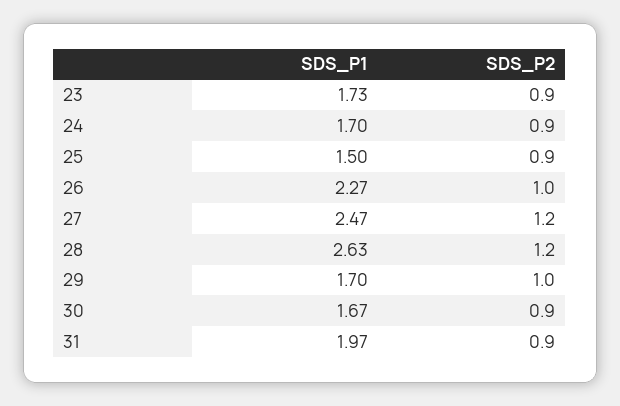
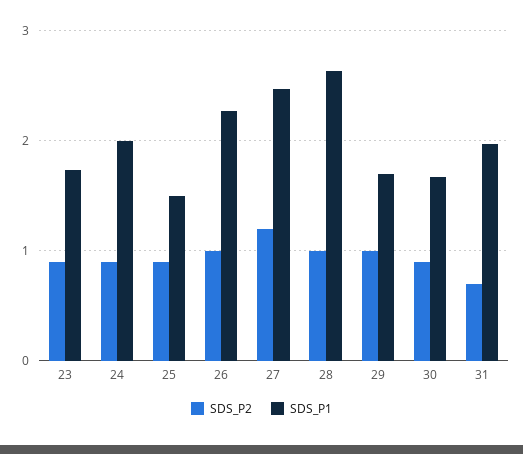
  {
    "SDS_P1": {
      "23": 1.73,
-     "24": 1.7,
+     "24": 2,
      "25": 1.5,
      "26": 2.27,
      "27": 2.47,
      "28": 2.63,
      "29": 1.7,
      "30": 1.67,
      "31": 1.97
    },
    "SDS_P2": {
      "23": 0.9,
      "24": 0.9,
      "25": 0.9,
      "26": 1,
      "27": 1.2,
-     "28": 1.2,
+     "28": 1,
      "29": 1,
      "30": 0.9,
-     "31": 0.9
+     "31": 0.7
    }
  }

